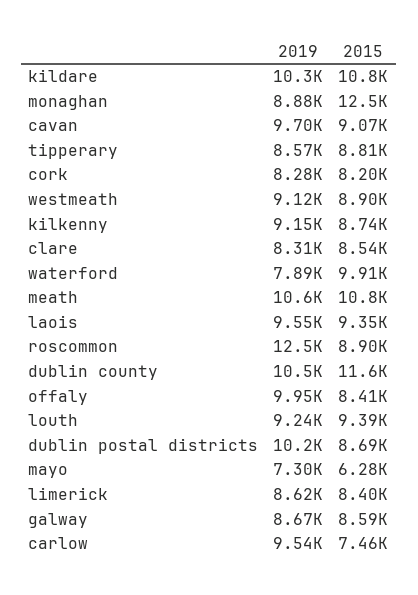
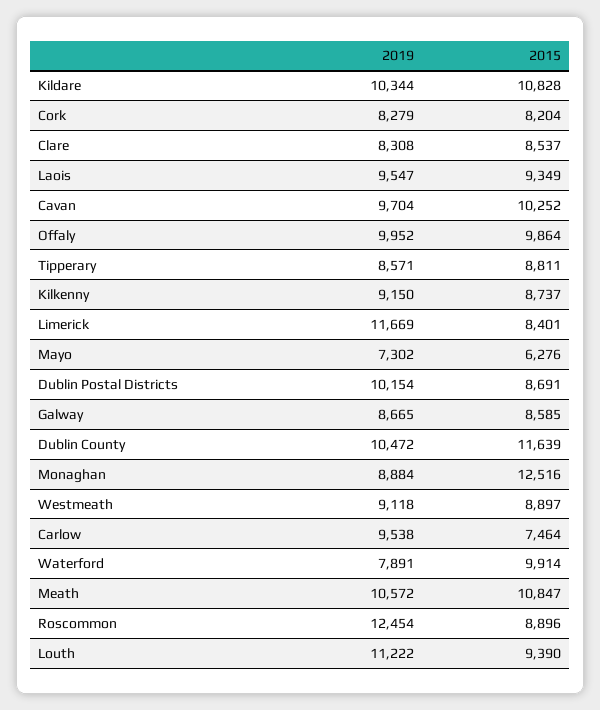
  {
    "2019": {
      "kildare": 10344,
      "monaghan": 8884,
      "cavan": 9704,
      "tipperary": 8571,
      "cork": 8279,
      "westmeath": 9118,
      "kilkenny": 9150,
      "clare": 8308,
      "waterford": 7891,
      "meath": 10572,
      "laois": 9547,
      "roscommon": 12454,
      "dublin county": 10472,
      "offaly": 9952,
-     "louth": 9240,
+     "louth": 11222,
      "dublin postal districts": 10154,
      "mayo": 7302,
-     "limerick": 8620,
+     "limerick": 11669,
      "galway": 8665,
      "carlow": 9538
    },
    "2015": {
      "kildare": 10828,
      "monaghan": 12516,
-     "cavan": 9070,
+     "cavan": 10252,
      "tipperary": 8811,
      "cork": 8204,
      "westmeath": 8897,
      "kilkenny": 8737,
      "clare": 8537,
      "waterford": 9914,
      "meath": 10847,
      "laois": 9349,
      "roscommon": 8896,
      "dublin county": 11639,
-     "offaly": 8410,
+     "offaly": 9864,
      "louth": 9390,
      "dublin postal districts": 8691,
      "mayo": 6276,
      "limerick": 8401,
      "galway": 8585,
      "carlow": 7464
    }
  }

